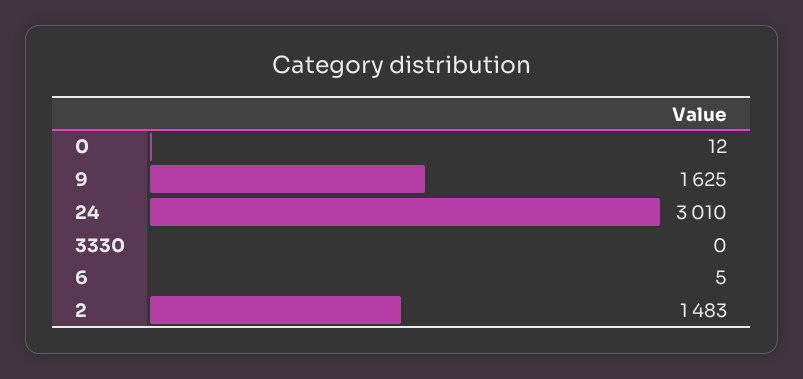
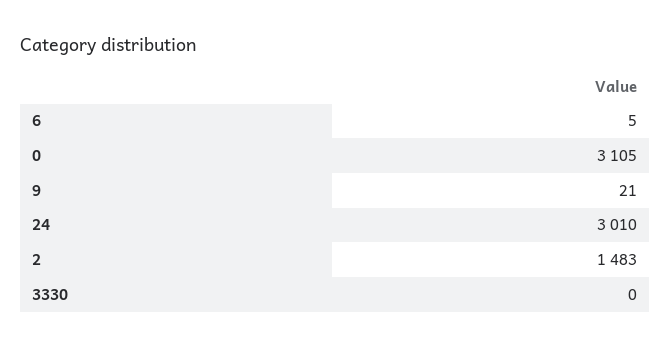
  {
-   "0": 12,
+   "0": 3105,
-   "9": 1625,
+   "9": 21,
    "24": 3010,
    "3330": 0,
    "6": 5,
    "2": 1483
  }

